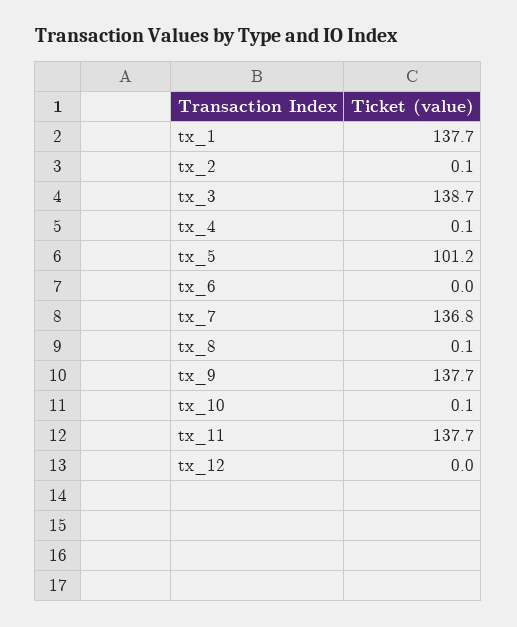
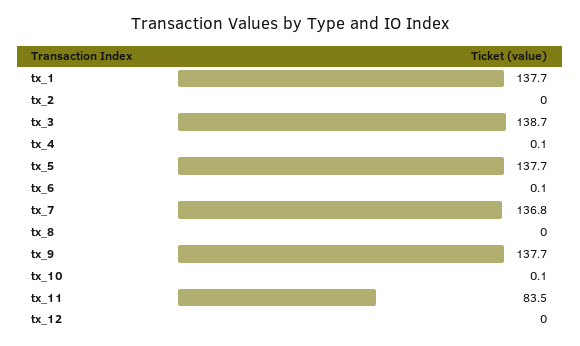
  {
    "tx_1": 137.7,
-   "tx_2": 0.1,
+   "tx_2": 0,
    "tx_3": 138.7,
    "tx_4": 0.1,
-   "tx_5": 101.2,
+   "tx_5": 137.7,
-   "tx_6": 0,
+   "tx_6": 0.1,
    "tx_7": 136.8,
-   "tx_8": 0.1,
+   "tx_8": 0,
    "tx_9": 137.7,
    "tx_10": 0.1,
-   "tx_11": 137.7,
+   "tx_11": 83.5,
    "tx_12": 0
  }

